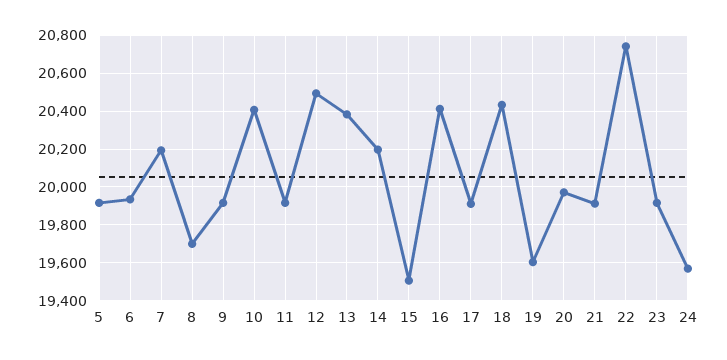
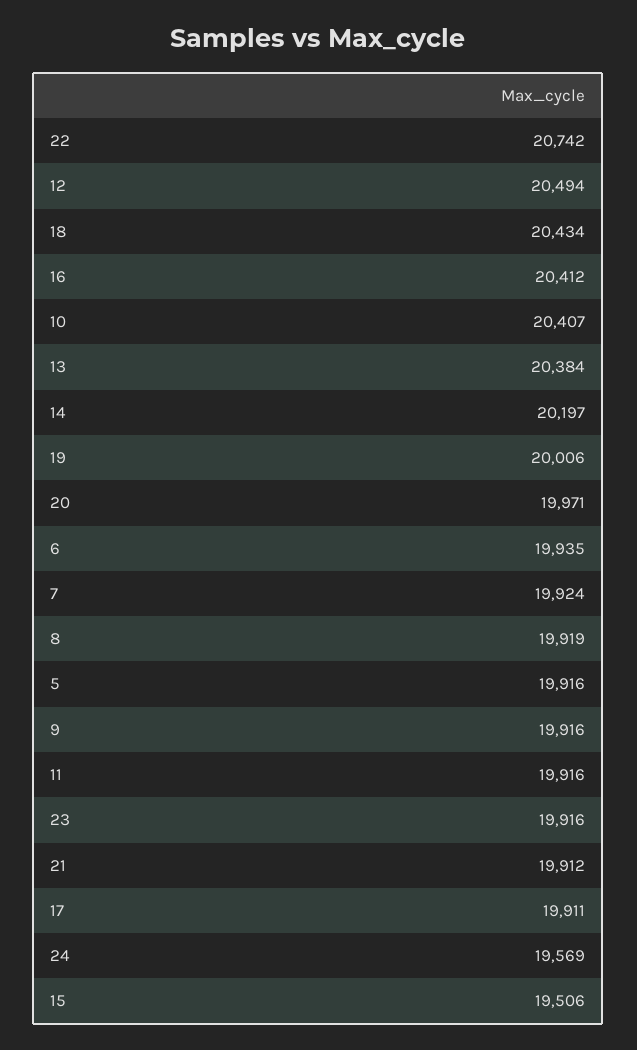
  {
    "5": 19916,
    "6": 19935,
-   "7": 20200,
+   "7": 19924,
-   "8": 19700,
+   "8": 19919,
    "9": 19916,
    "10": 20407,
    "11": 19916,
    "12": 20494,
    "13": 20384,
    "14": 20197,
    "15": 19506,
    "16": 20412,
    "17": 19911,
    "18": 20434,
-   "19": 19600,
+   "19": 20006,
    "20": 19971,
    "21": 19912,
    "22": 20742,
    "23": 19916,
    "24": 19569
  }

